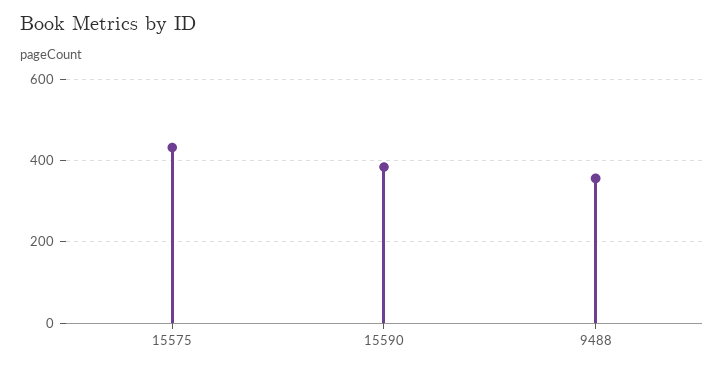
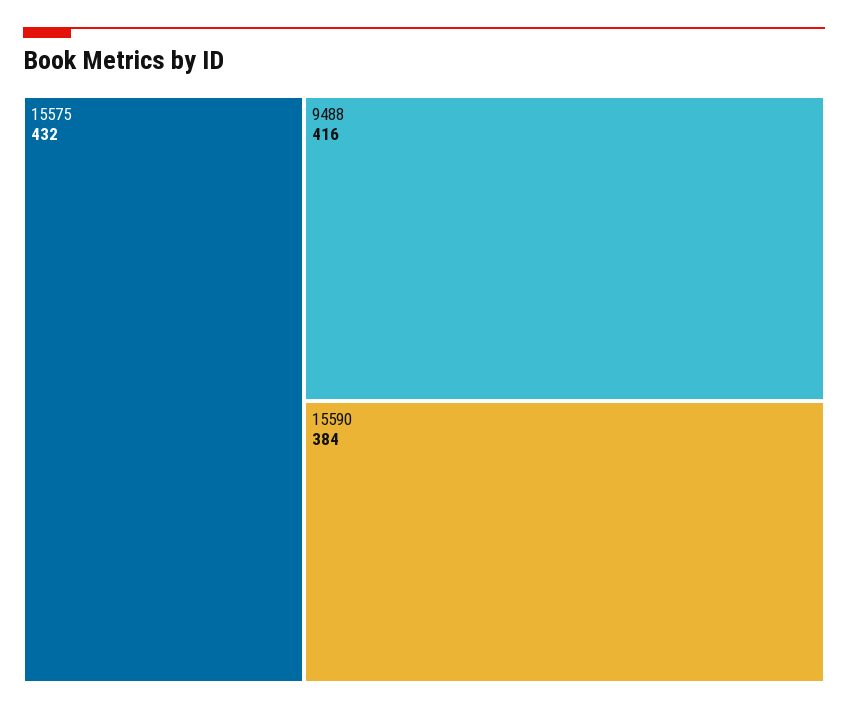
  {
    "15575": 432,
    "15590": 384,
-   "9488": 360
+   "9488": 416
  }

